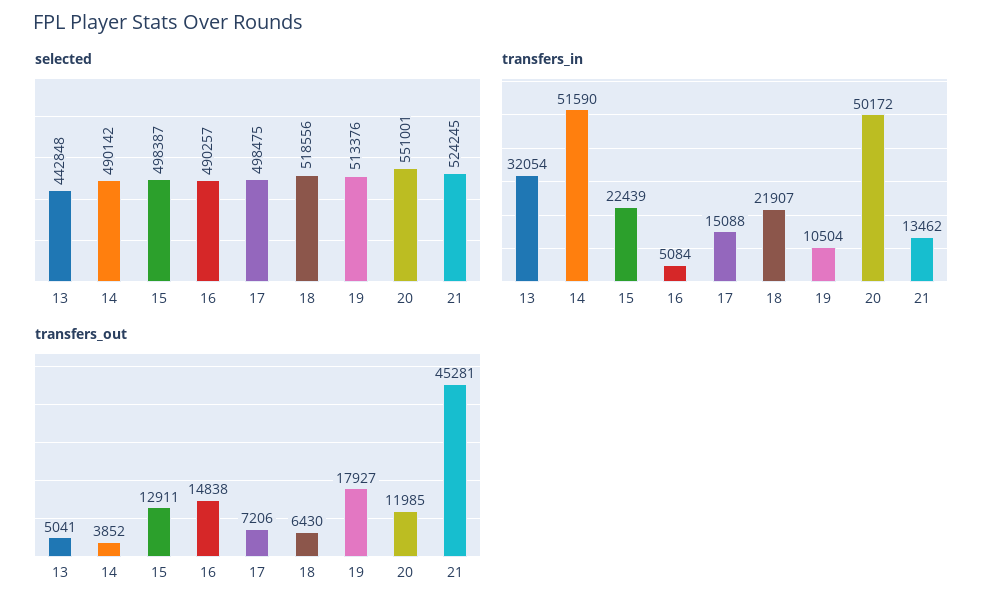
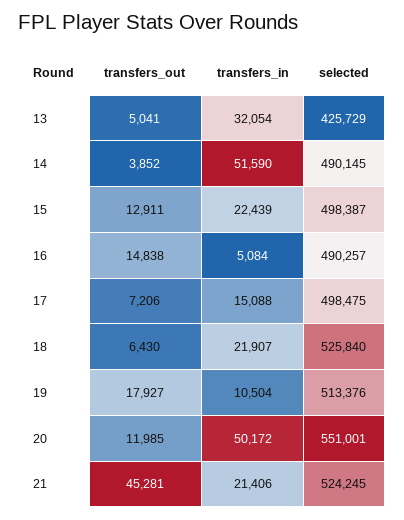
  {
    "selected": {
-     "13": 442848,
+     "13": 425729,
-     "14": 490142,
+     "14": 490145,
      "15": 498387,
      "16": 490257,
      "17": 498475,
-     "18": 518556,
+     "18": 525840,
      "19": 513376,
      "20": 551001,
      "21": 524245
    },
    "transfers_in": {
      "13": 32054,
      "14": 51590,
      "15": 22439,
      "16": 5084,
      "17": 15088,
      "18": 21907,
      "19": 10504,
      "20": 50172,
-     "21": 13462
+     "21": 21406
    },
    "transfers_out": {
      "13": 5041,
      "14": 3852,
      "15": 12911,
      "16": 14838,
      "17": 7206,
      "18": 6430,
      "19": 17927,
      "20": 11985,
      "21": 45281
    }
  }

